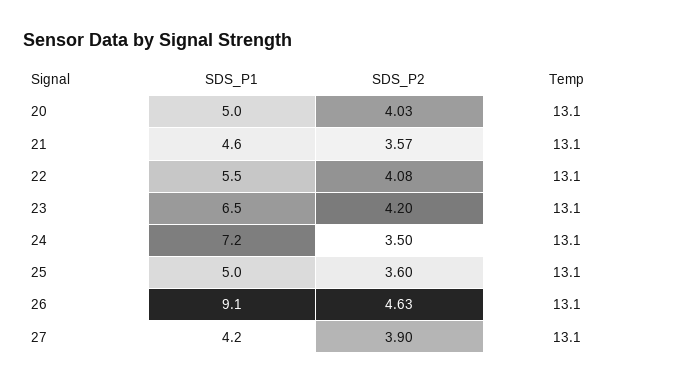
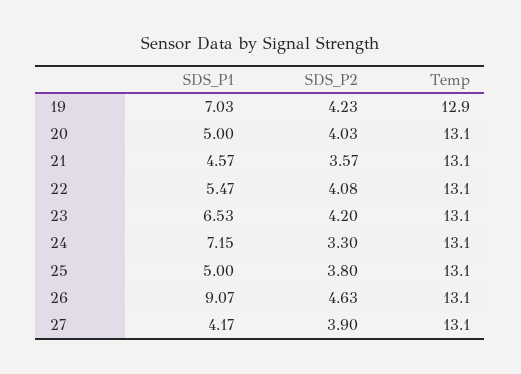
  {
    "SDS_P1": {
      "20": 5,
      "21": 4.57,
      "22": 5.47,
      "23": 6.53,
      "24": 7.15,
      "25": 5,
      "26": 9.07,
-     "27": 4.17
+     "27": 4.17,
+     "19": 7.03
    },
    "SDS_P2": {
      "20": 4.03,
      "21": 3.57,
      "22": 4.08,
      "23": 4.2,
-     "24": 3.5,
+     "24": 3.3,
-     "25": 3.6,
+     "25": 3.8,
      "26": 4.63,
-     "27": 3.9
+     "27": 3.9,
+     "19": 4.23
    },
    "Temp": {
      "20": 13.1,
      "21": 13.1,
      "22": 13.1,
      "23": 13.1,
      "24": 13.1,
      "25": 13.1,
      "26": 13.1,
-     "27": 13.1
+     "27": 13.1,
+     "19": 12.9
    }
  }

